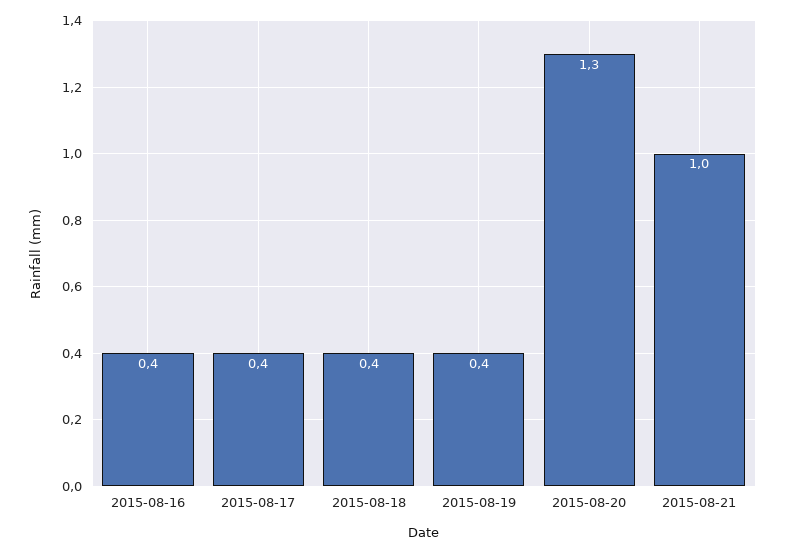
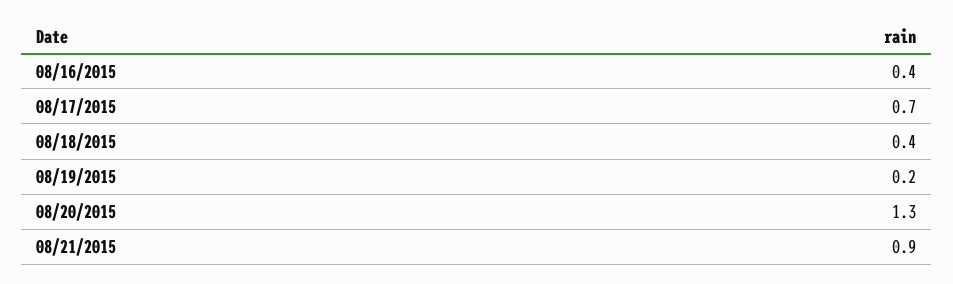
  {
    "2015-08-16": 0.4,
-   "2015-08-17": 0.4,
+   "2015-08-17": 0.7,
    "2015-08-18": 0.4,
-   "2015-08-19": 0.4,
+   "2015-08-19": 0.2,
    "2015-08-20": 1.3,
-   "2015-08-21": 1
+   "2015-08-21": 0.9
  }

